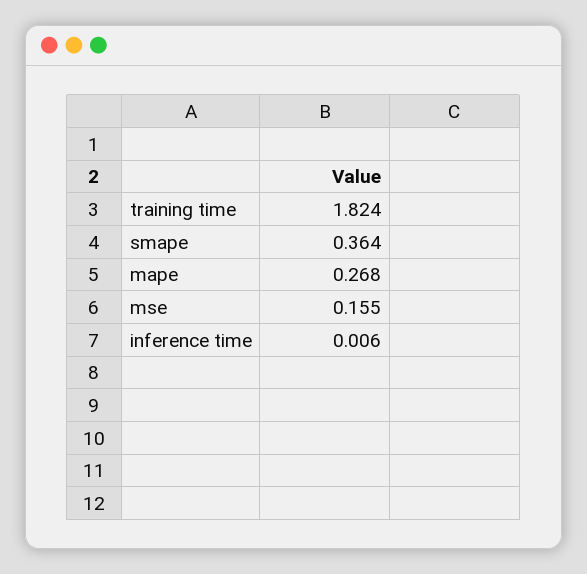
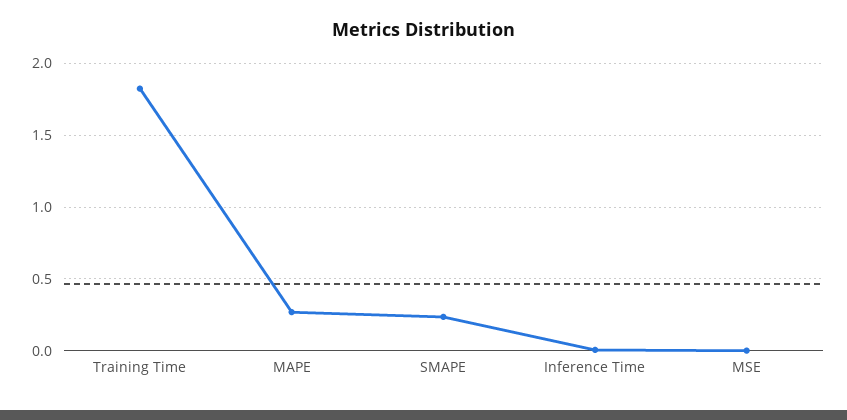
  {
    "training time": 1.824,
-   "smape": 0.364,
+   "smape": 0.25,
    "mape": 0.268,
-   "mse": 0.155,
+   "mse": 0,
    "inference time": 0.006
  }

